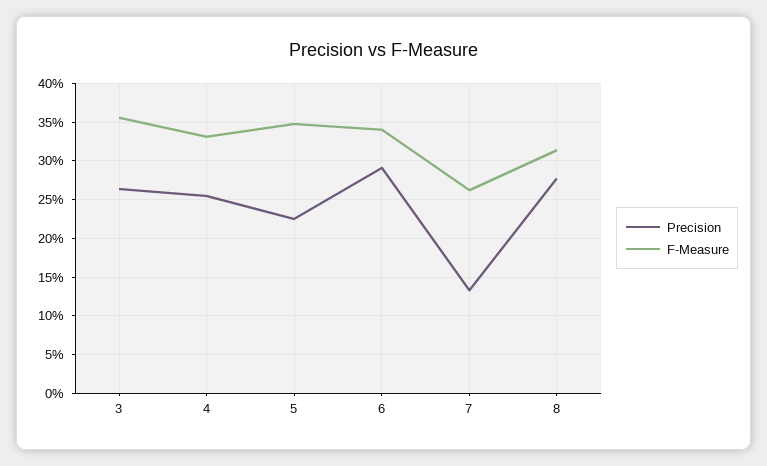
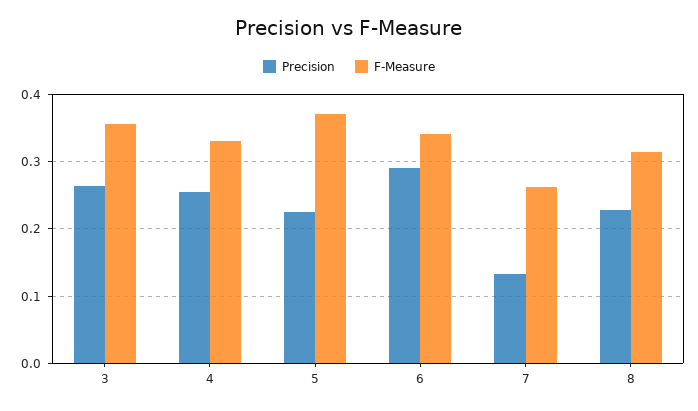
  {
    "Precision": {
      "3": 0.26,
      "4": 0.25,
      "5": 0.23,
      "6": 0.29,
      "7": 0.13,
-     "8": 0.28
+     "8": 0.23
    },
    "F-Measure": {
      "3": 0.36,
      "4": 0.33,
-     "5": 0.35,
+     "5": 0.37,
      "6": 0.34,
      "7": 0.26,
      "8": 0.31
    }
  }

